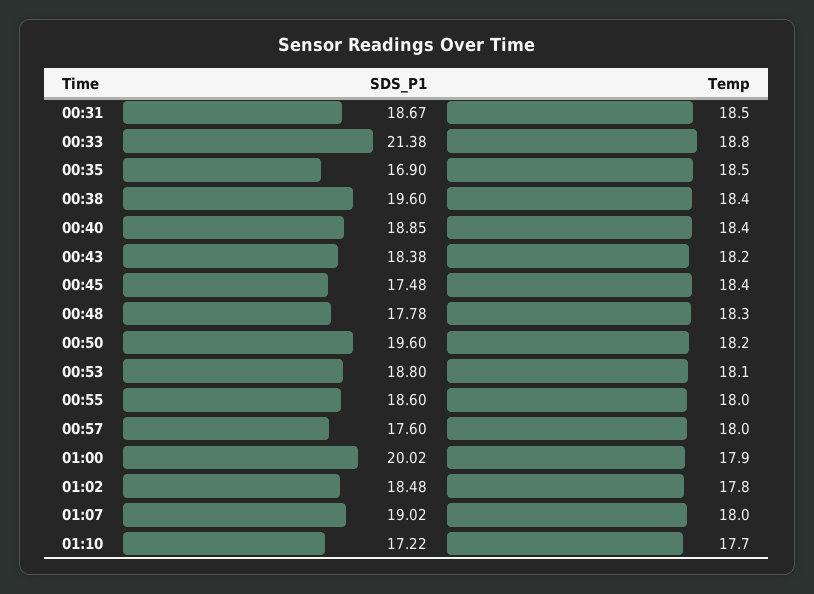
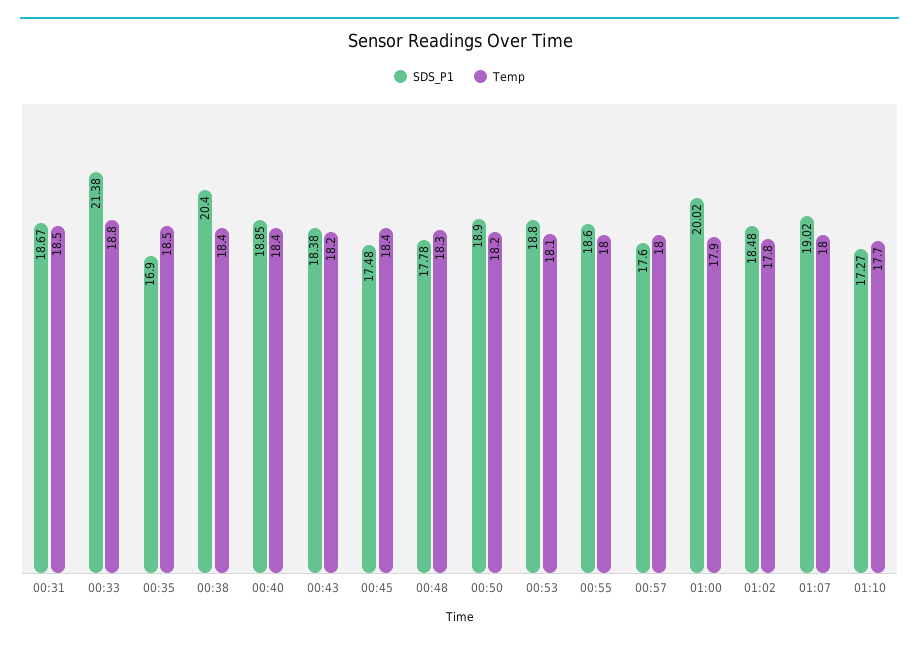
  {
    "SDS_P1": {
      "00:31": 18.67,
      "00:33": 21.38,
      "00:35": 16.9,
-     "00:38": 19.6,
+     "00:38": 20.4,
      "00:40": 18.85,
      "00:43": 18.38,
      "00:45": 17.48,
      "00:48": 17.78,
-     "00:50": 19.6,
+     "00:50": 18.9,
      "00:53": 18.8,
      "00:55": 18.6,
      "00:57": 17.6,
      "01:00": 20.02,
      "01:02": 18.48,
      "01:07": 19.02,
-     "01:10": 17.22
+     "01:10": 17.27
    },
    "Temp": {
      "00:31": 18.5,
      "00:33": 18.8,
      "00:35": 18.5,
      "00:38": 18.4,
      "00:40": 18.4,
      "00:43": 18.2,
      "00:45": 18.4,
      "00:48": 18.3,
      "00:50": 18.2,
      "00:53": 18.1,
      "00:55": 18,
      "00:57": 18,
      "01:00": 17.9,
      "01:02": 17.8,
      "01:07": 18,
      "01:10": 17.7
    }
  }

